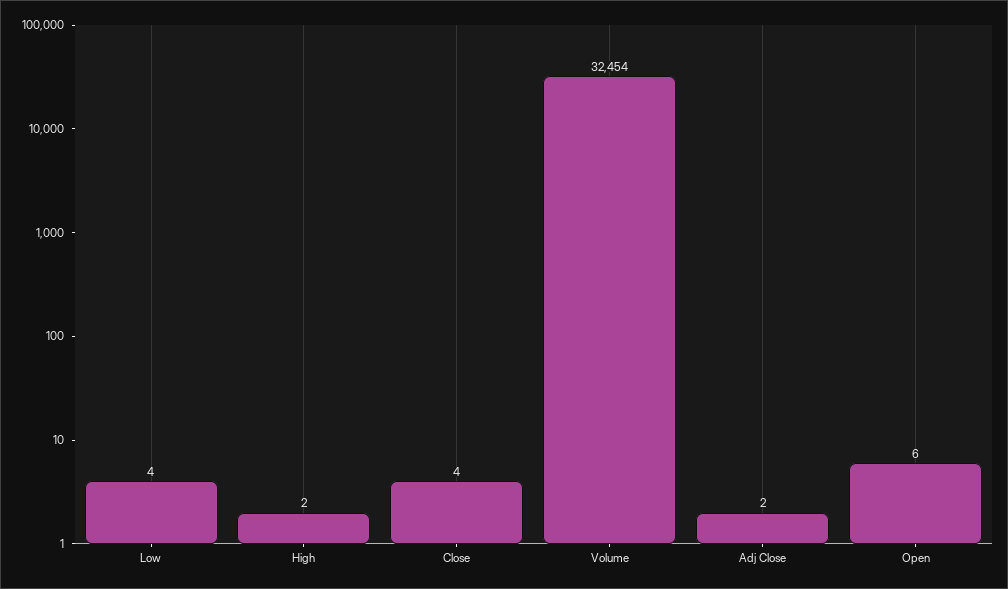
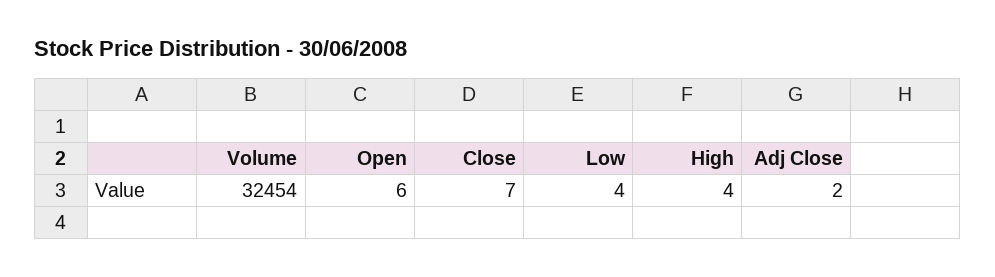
  {
    "Low": 4,
-   "High": 2,
+   "High": 4,
-   "Close": 4,
+   "Close": 7,
    "Volume": 32454,
    "Adj Close": 2,
    "Open": 6
  }

